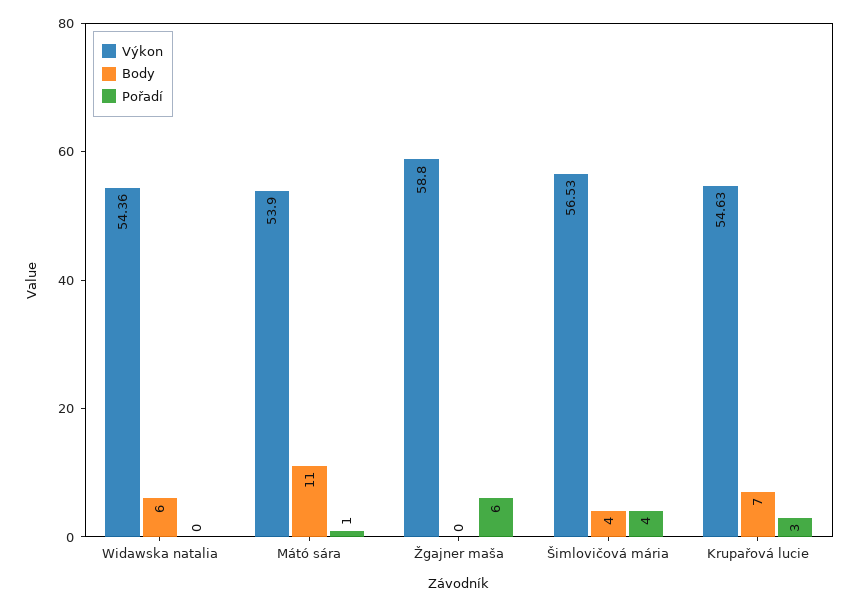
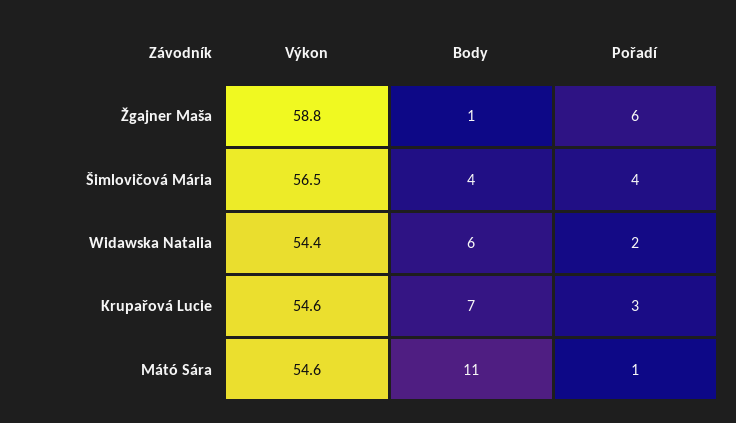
  {
    "Výkon": {
      "Widawska natalia": 54.36,
-     "Mátó sára": 53.9,
+     "Mátó sára": 54.6,
      "Žgajner maša": 58.8,
      "Šimlovičová mária": 56.53,
      "Krupařová lucie": 54.63
    },
    "Body": {
      "Widawska natalia": 6,
      "Mátó sára": 11,
-     "Žgajner maša": 0,
+     "Žgajner maša": 1,
      "Šimlovičová mária": 4,
      "Krupařová lucie": 7
    },
    "Pořadí": {
-     "Widawska natalia": 0,
+     "Widawska natalia": 2,
      "Mátó sára": 1,
      "Žgajner maša": 6,
      "Šimlovičová mária": 4,
      "Krupařová lucie": 3
    }
  }

